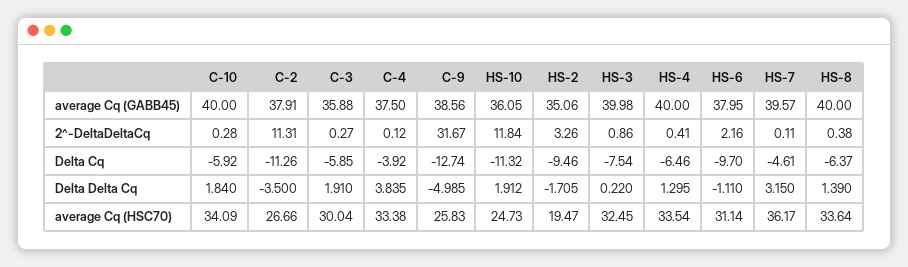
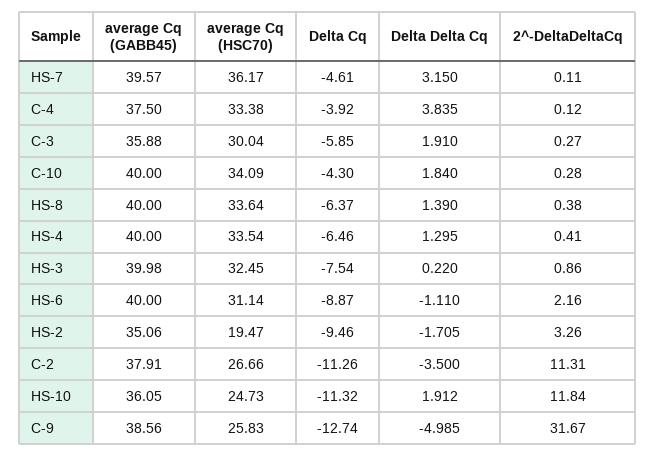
  {
    "C-10": {
      "average Cq (GABB45)": 40,
      "2^-DeltaDeltaCq": 0.28,
-     "Delta Cq": -5.92,
+     "Delta Cq": -4.3,
      "Delta Delta Cq": 1.84,
      "average Cq (HSC70)": 34.09
    },
    "C-2": {
      "average Cq (GABB45)": 37.91,
      "2^-DeltaDeltaCq": 11.31,
      "Delta Cq": -11.26,
      "Delta Delta Cq": -3.5,
      "average Cq (HSC70)": 26.66
    },
    "C-3": {
      "average Cq (GABB45)": 35.88,
      "2^-DeltaDeltaCq": 0.27,
      "Delta Cq": -5.85,
      "Delta Delta Cq": 1.91,
      "average Cq (HSC70)": 30.04
    },
    "C-4": {
      "average Cq (GABB45)": 37.5,
      "2^-DeltaDeltaCq": 0.12,
      "Delta Cq": -3.92,
      "Delta Delta Cq": 3.835,
      "average Cq (HSC70)": 33.38
    },
    "C-9": {
      "average Cq (GABB45)": 38.56,
      "2^-DeltaDeltaCq": 31.67,
      "Delta Cq": -12.74,
      "Delta Delta Cq": -4.985,
      "average Cq (HSC70)": 25.83
    },
    "HS-10": {
      "average Cq (GABB45)": 36.05,
      "2^-DeltaDeltaCq": 11.84,
      "Delta Cq": -11.32,
      "Delta Delta Cq": 1.912,
      "average Cq (HSC70)": 24.73
    },
    "HS-2": {
      "average Cq (GABB45)": 35.06,
      "2^-DeltaDeltaCq": 3.26,
      "Delta Cq": -9.46,
      "Delta Delta Cq": -1.705,
      "average Cq (HSC70)": 19.47
    },
    "HS-3": {
      "average Cq (GABB45)": 39.98,
      "2^-DeltaDeltaCq": 0.86,
      "Delta Cq": -7.54,
      "Delta Delta Cq": 0.22,
      "average Cq (HSC70)": 32.45
    },
    "HS-4": {
      "average Cq (GABB45)": 40,
      "2^-DeltaDeltaCq": 0.41,
      "Delta Cq": -6.46,
      "Delta Delta Cq": 1.295,
      "average Cq (HSC70)": 33.54
    },
    "HS-6": {
-     "average Cq (GABB45)": 37.95,
+     "average Cq (GABB45)": 40,
      "2^-DeltaDeltaCq": 2.16,
-     "Delta Cq": -9.7,
+     "Delta Cq": -8.87,
      "Delta Delta Cq": -1.11,
      "average Cq (HSC70)": 31.14
    },
    "HS-7": {
      "average Cq (GABB45)": 39.57,
      "2^-DeltaDeltaCq": 0.11,
      "Delta Cq": -4.61,
      "Delta Delta Cq": 3.15,
      "average Cq (HSC70)": 36.17
    },
    "HS-8": {
      "average Cq (GABB45)": 40,
      "2^-DeltaDeltaCq": 0.38,
      "Delta Cq": -6.37,
      "Delta Delta Cq": 1.39,
      "average Cq (HSC70)": 33.64
    }
  }

